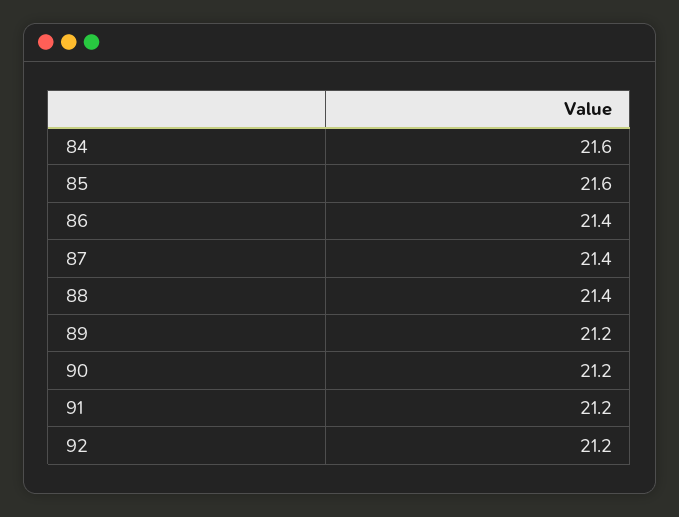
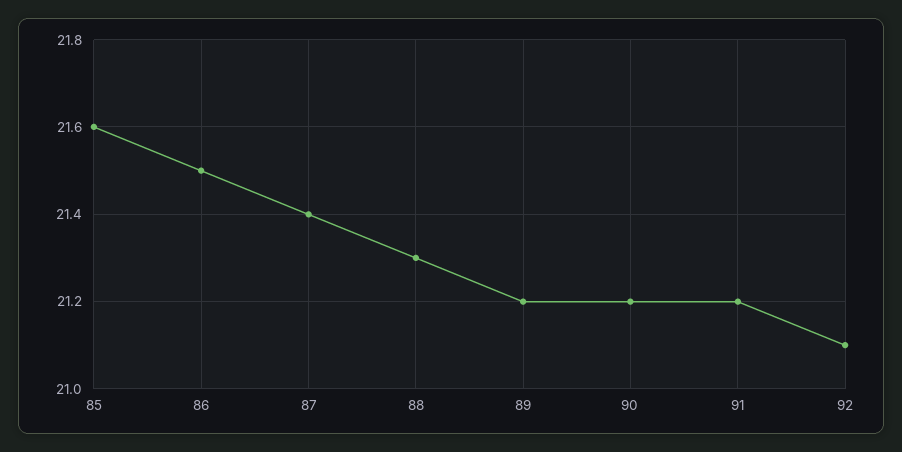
  {
-   "84": 21.6,
    "85": 21.6,
-   "86": 21.4,
+   "86": 21.5,
    "87": 21.4,
-   "88": 21.4,
+   "88": 21.3,
    "89": 21.2,
    "90": 21.2,
    "91": 21.2,
-   "92": 21.2
+   "92": 21.1
  }

